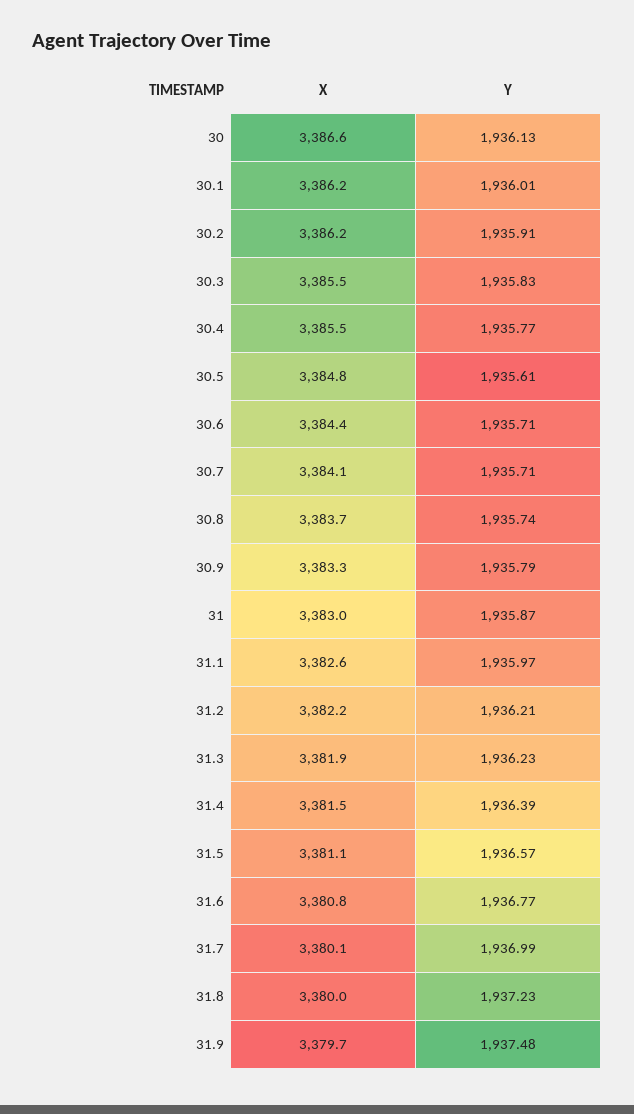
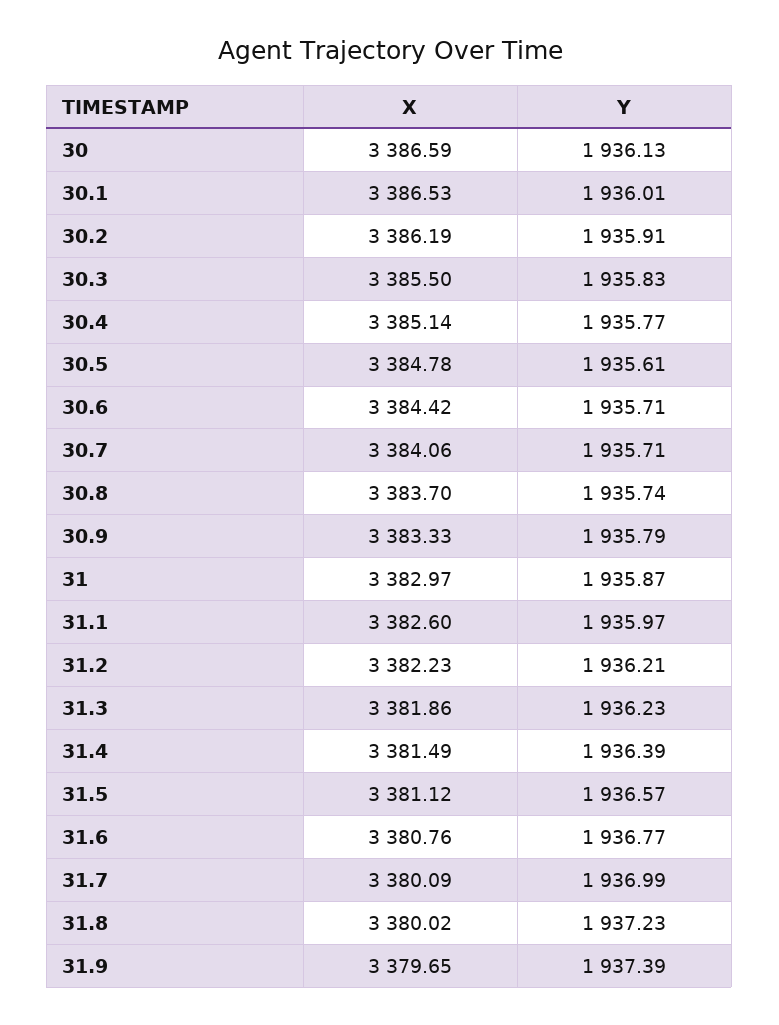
  {
    "X": {
      "30": 3386.59,
-     "30.1": 3386.2,
+     "30.1": 3386.53,
      "30.2": 3386.19,
      "30.3": 3385.5,
-     "30.4": 3385.5,
+     "30.4": 3385.14,
      "30.5": 3384.78,
      "30.6": 3384.42,
      "30.7": 3384.06,
      "30.8": 3383.7,
      "30.9": 3383.33,
      "31": 3382.97,
      "31.1": 3382.6,
      "31.2": 3382.23,
      "31.3": 3381.86,
      "31.4": 3381.49,
      "31.5": 3381.12,
      "31.6": 3380.76,
      "31.7": 3380.09,
      "31.8": 3380.02,
      "31.9": 3379.65
    },
    "Y": {
      "30": 1936.13,
      "30.1": 1936.01,
      "30.2": 1935.91,
      "30.3": 1935.83,
      "30.4": 1935.77,
      "30.5": 1935.61,
      "30.6": 1935.71,
      "30.7": 1935.71,
      "30.8": 1935.74,
      "30.9": 1935.79,
      "31": 1935.87,
      "31.1": 1935.97,
      "31.2": 1936.21,
      "31.3": 1936.23,
      "31.4": 1936.39,
      "31.5": 1936.57,
      "31.6": 1936.77,
      "31.7": 1936.99,
      "31.8": 1937.23,
-     "31.9": 1937.48
+     "31.9": 1937.39
    }
  }

